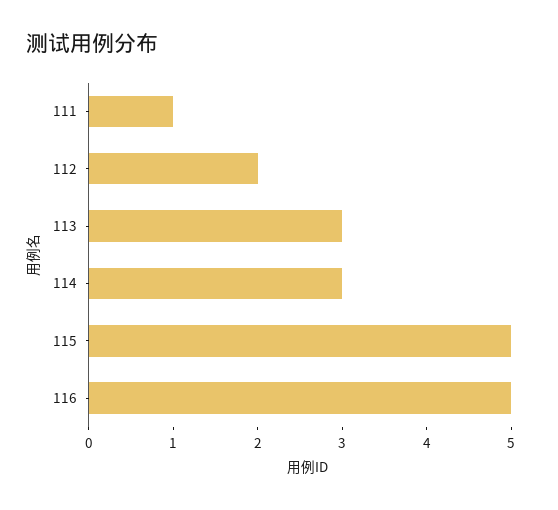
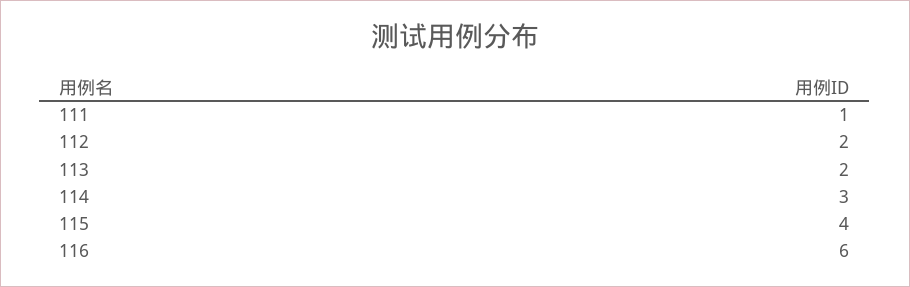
  {
    "111": 1,
    "112": 2,
-   "113": 3,
+   "113": 2,
    "114": 3,
-   "115": 5,
+   "115": 4,
-   "116": 5
+   "116": 6
  }

